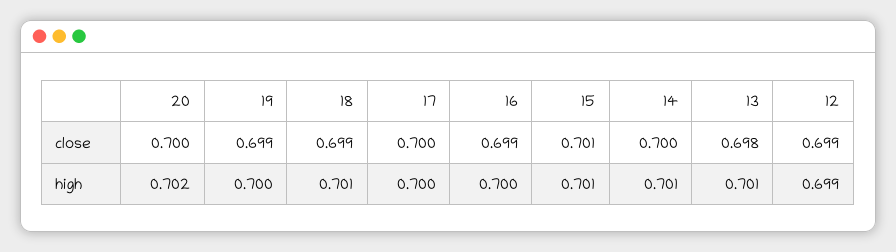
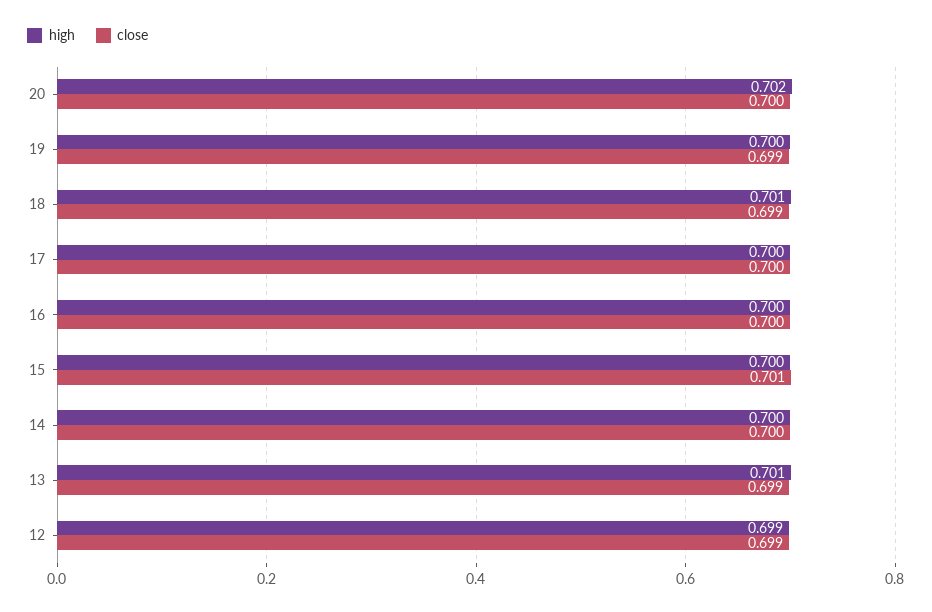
  {
    "close": {
      "20": 0.7,
      "19": 0.699,
      "18": 0.699,
      "17": 0.7,
-     "16": 0.699,
+     "16": 0.7,
      "15": 0.701,
      "14": 0.7,
-     "13": 0.698,
+     "13": 0.699,
      "12": 0.699
    },
    "high": {
      "20": 0.702,
      "19": 0.7,
      "18": 0.701,
      "17": 0.7,
      "16": 0.7,
-     "15": 0.701,
+     "15": 0.7,
-     "14": 0.701,
+     "14": 0.7,
      "13": 0.701,
      "12": 0.699
    }
  }

